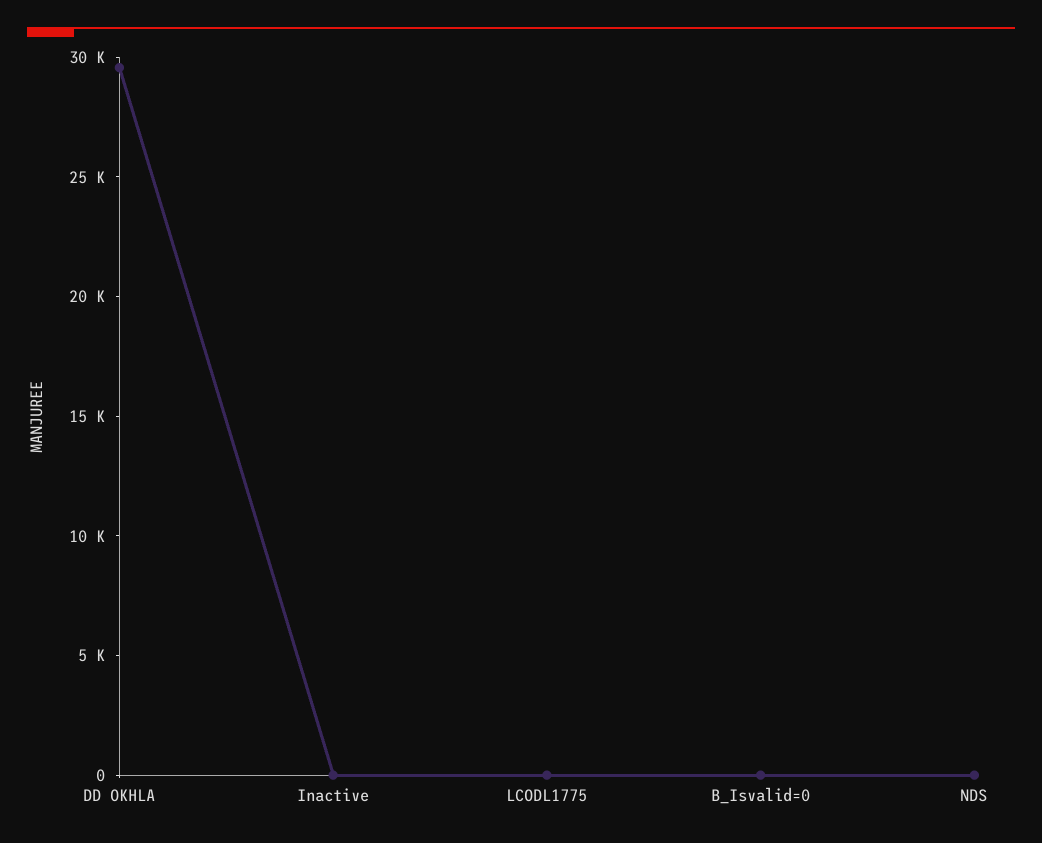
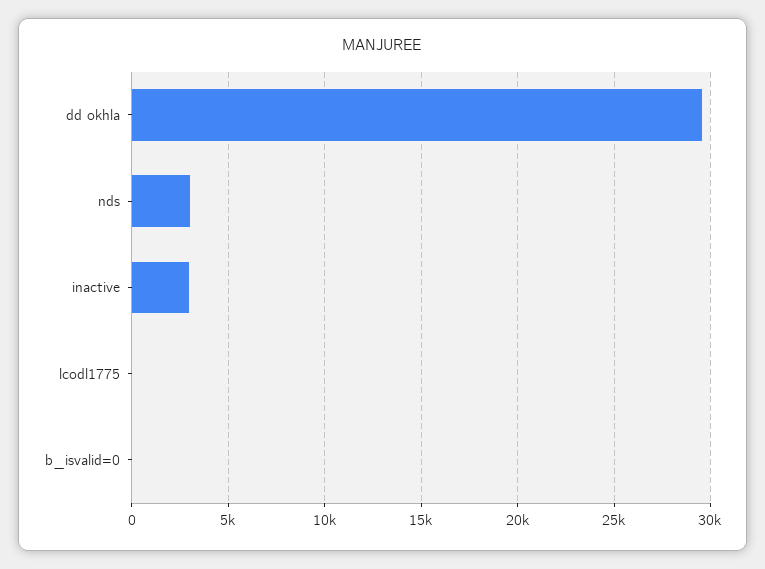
  {
    "DD OKHLA": 29500,
-   "Inactive": 0,
+   "Inactive": 3000,
    "LCODL1775": 0,
    "B_Isvalid=0": 0,
-   "NDS": 0
+   "NDS": 3000
  }

